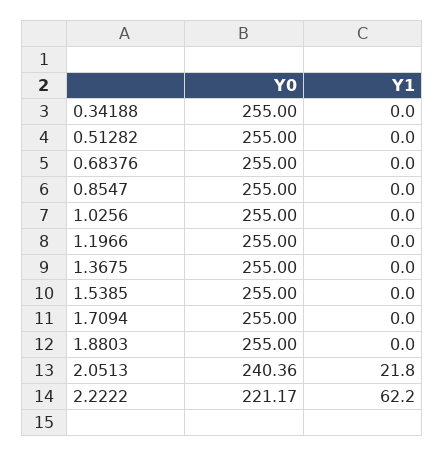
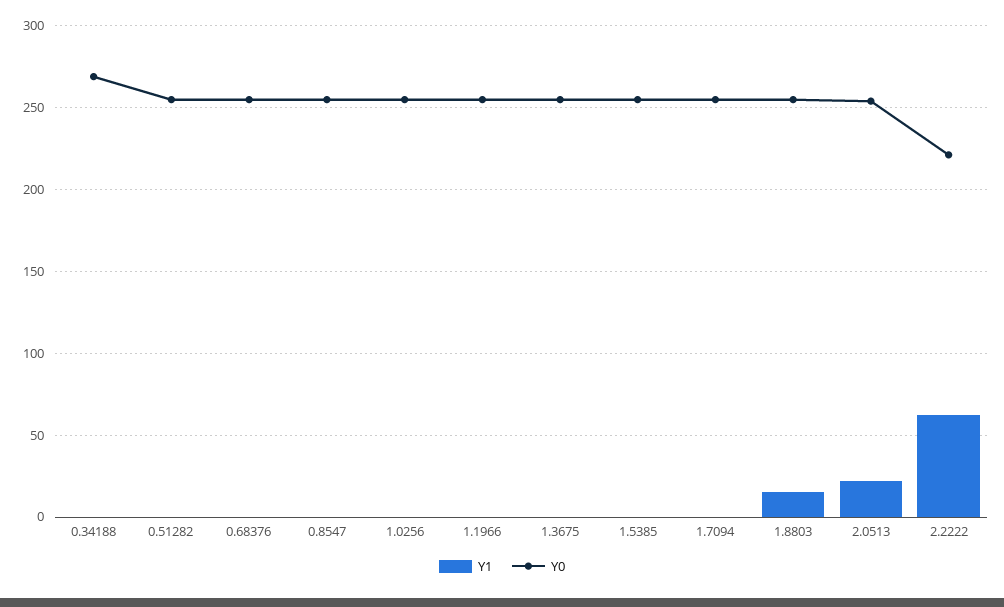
  {
    "Y0": {
-     "0.34188": 255,
+     "0.34188": 270,
      "0.51282": 255,
      "0.68376": 255,
      "0.8547": 255,
      "1.0256": 255,
      "1.1966": 255,
      "1.3675": 255,
      "1.5385": 255,
      "1.7094": 255,
      "1.8803": 255,
-     "2.0513": 240.36,
+     "2.0513": 255,
      "2.2222": 221.17
    },
    "Y1": {
      "0.34188": 0,
      "0.51282": 0,
      "0.68376": 0,
      "0.8547": 0,
      "1.0256": 0,
      "1.1966": 0,
      "1.3675": 0,
      "1.5385": 0,
      "1.7094": 0,
-     "1.8803": 0,
+     "1.8803": 15,
      "2.0513": 21.8,
      "2.2222": 62.2
    }
  }

